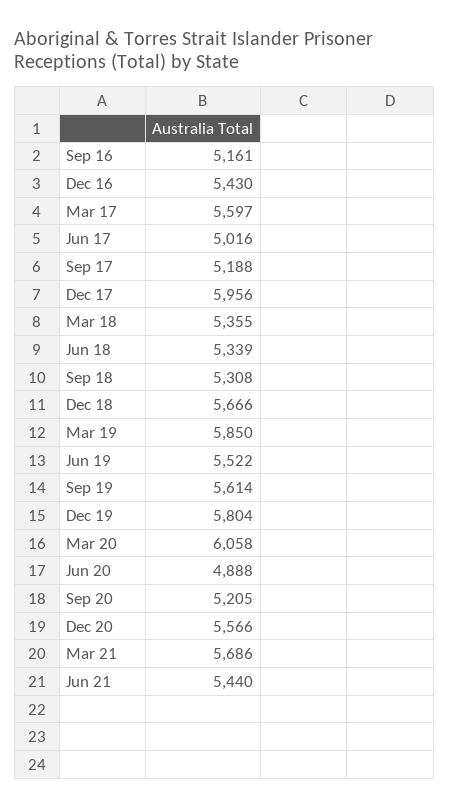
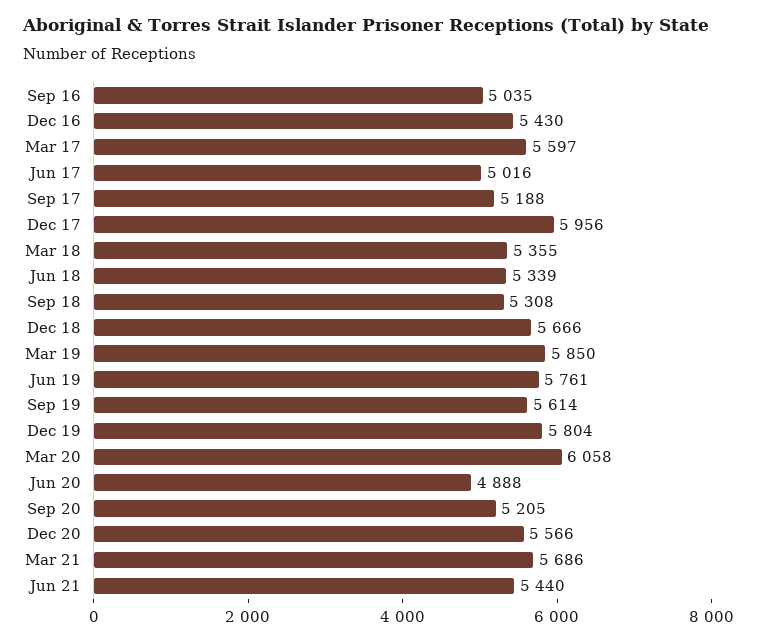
  {
-   "Sep 16": 5161,
+   "Sep 16": 5035,
    "Dec 16": 5430,
    "Mar 17": 5597,
    "Jun 17": 5016,
    "Sep 17": 5188,
    "Dec 17": 5956,
    "Mar 18": 5355,
    "Jun 18": 5339,
    "Sep 18": 5308,
    "Dec 18": 5666,
    "Mar 19": 5850,
-   "Jun 19": 5522,
+   "Jun 19": 5761,
    "Sep 19": 5614,
    "Dec 19": 5804,
    "Mar 20": 6058,
    "Jun 20": 4888,
    "Sep 20": 5205,
    "Dec 20": 5566,
    "Mar 21": 5686,
    "Jun 21": 5440
  }

